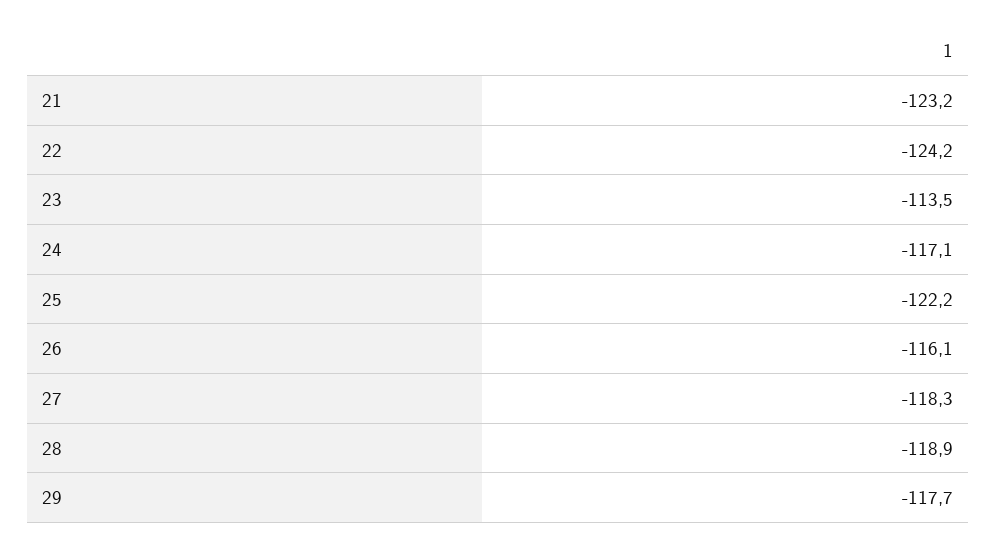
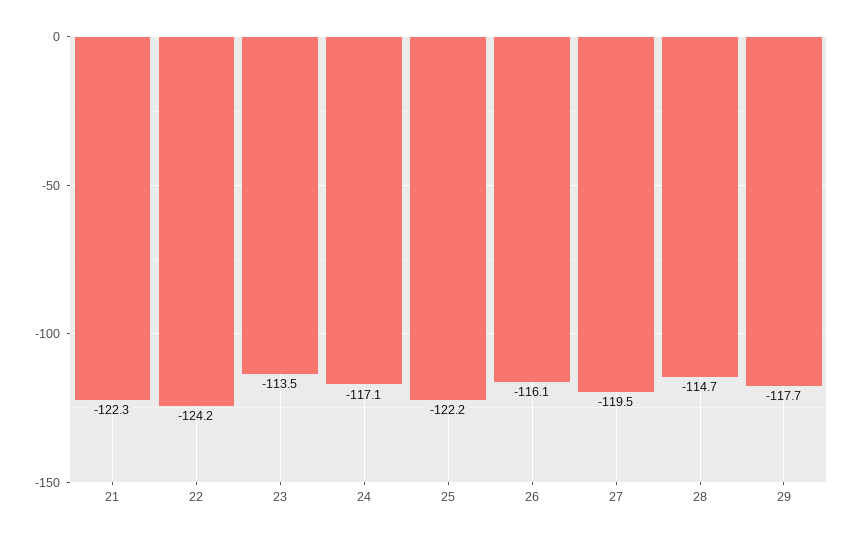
  {
-   "21": -123.2,
+   "21": -122.3,
    "22": -124.2,
    "23": -113.5,
    "24": -117.1,
    "25": -122.2,
    "26": -116.1,
-   "27": -118.3,
+   "27": -119.5,
-   "28": -118.9,
+   "28": -114.7,
    "29": -117.7
  }

